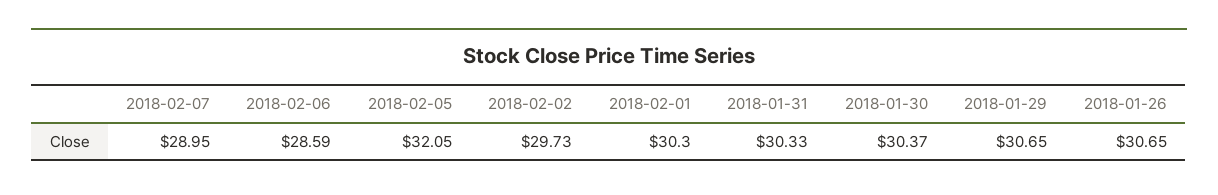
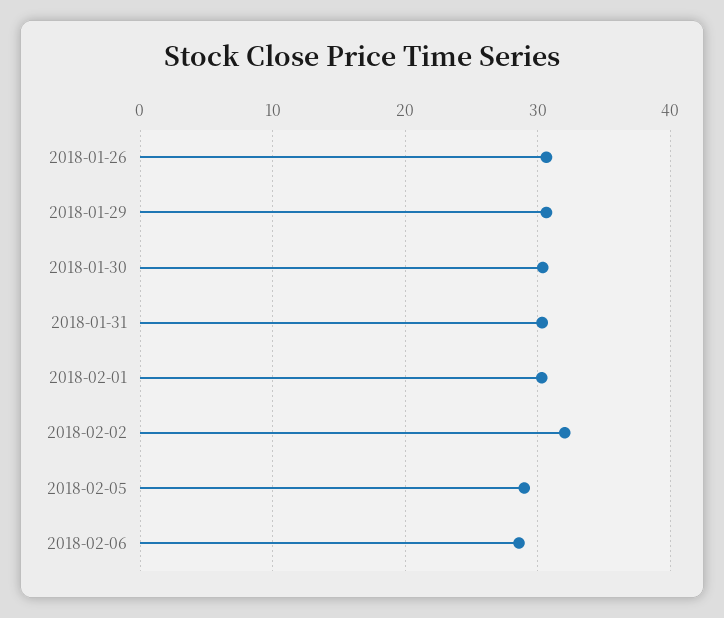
  {
-   "2018-02-07": 28.95,
    "2018-02-06": 28.59,
-   "2018-02-05": 32.05,
+   "2018-02-05": 29,
-   "2018-02-02": 29.73,
+   "2018-02-02": 32,
    "2018-02-01": 30.3,
    "2018-01-31": 30.33,
    "2018-01-30": 30.37,
    "2018-01-29": 30.65,
    "2018-01-26": 30.65
  }

